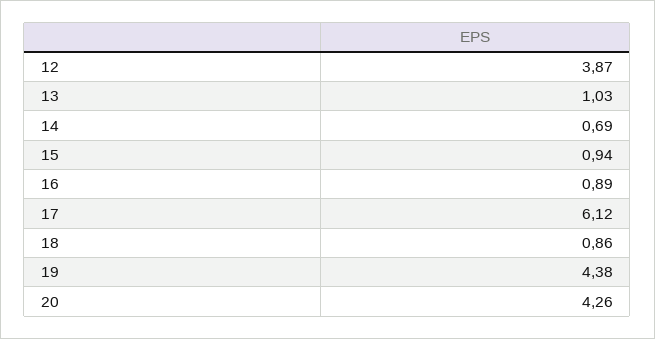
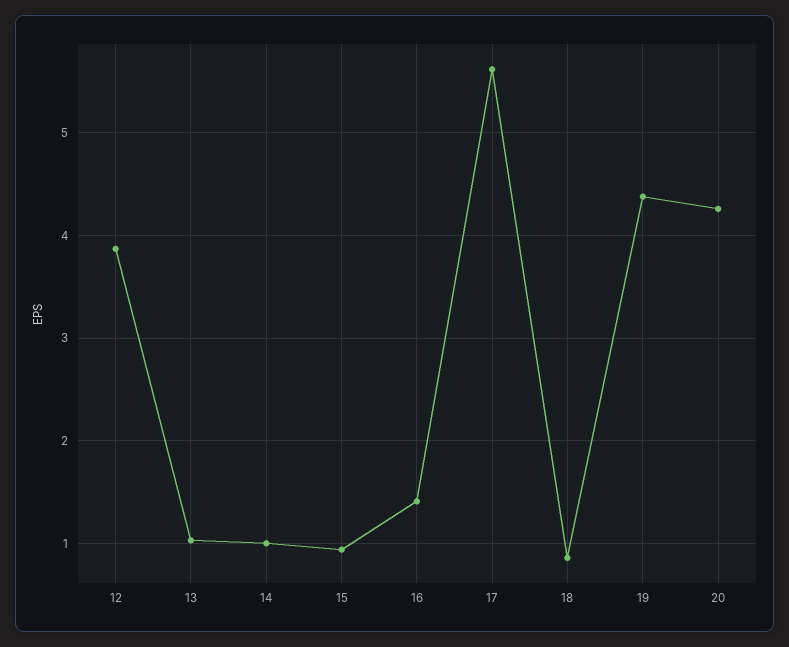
  {
    "12": 3.87,
    "13": 1.03,
-   "14": 0.69,
+   "14": 1,
    "15": 0.94,
-   "16": 0.89,
+   "16": 1.4,
-   "17": 6.12,
+   "17": 5.6,
    "18": 0.86,
    "19": 4.38,
    "20": 4.26
  }

